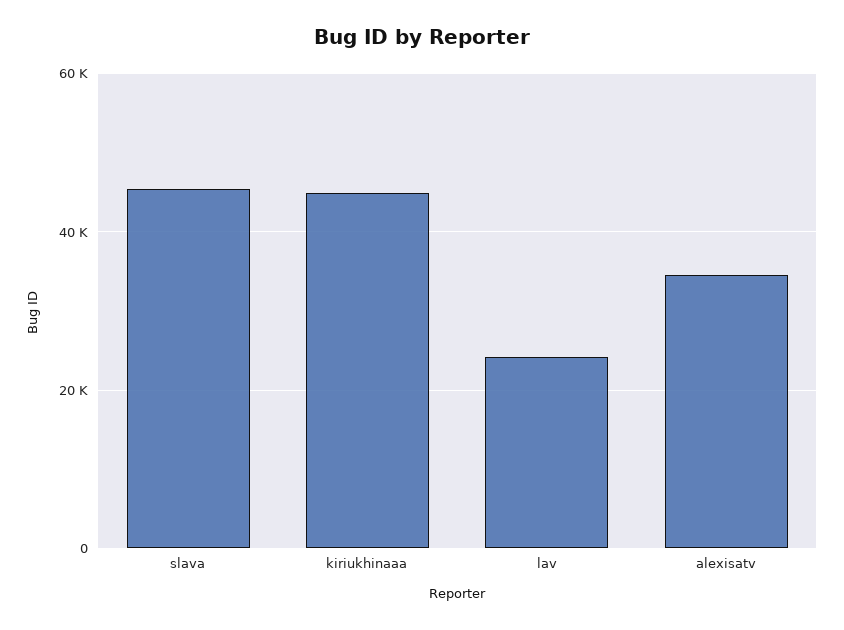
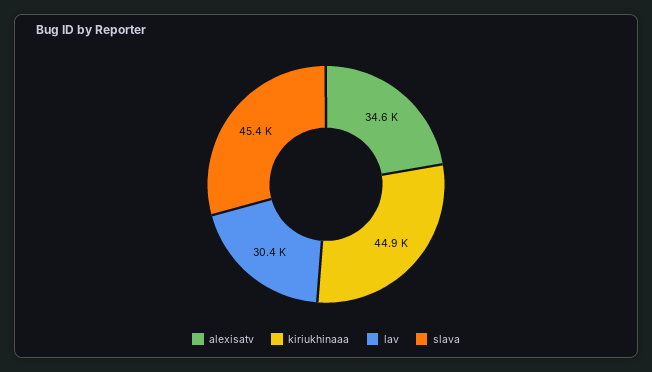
  {
    "slava": 45400,
    "kiriukhinaaa": 44900,
-   "lav": 24000,
+   "lav": 30400,
    "alexisatv": 34600
  }

